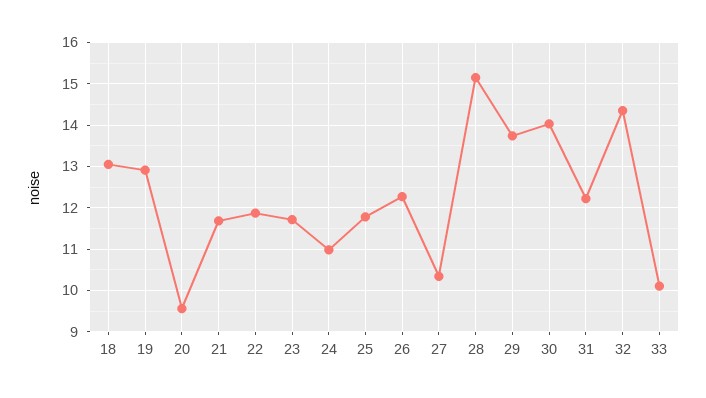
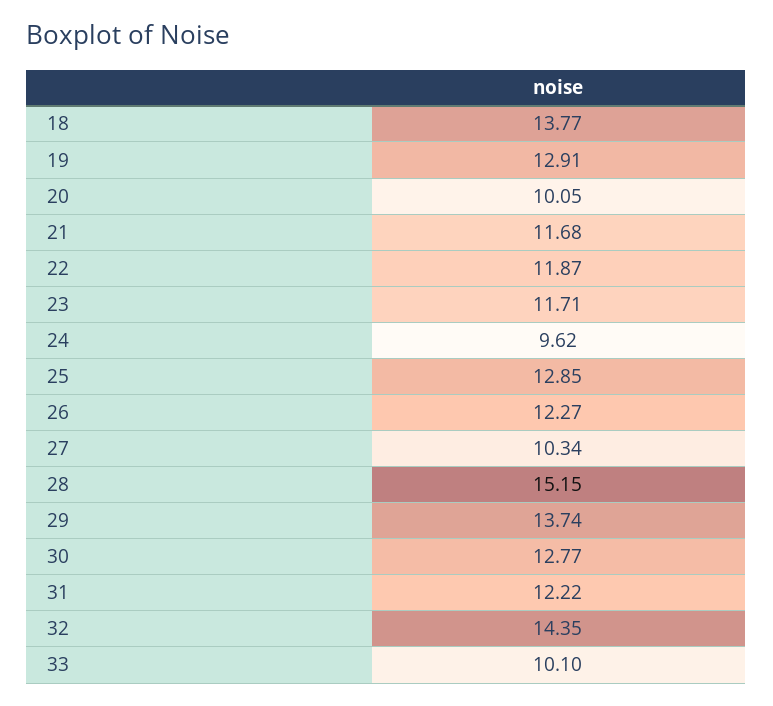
  {
-   "18": 13,
+   "18": 13.77,
    "19": 12.91,
-   "20": 9.6,
+   "20": 10.05,
    "21": 11.68,
    "22": 11.87,
    "23": 11.71,
-   "24": 11,
+   "24": 9.62,
-   "25": 11.8,
+   "25": 12.85,
    "26": 12.27,
    "27": 10.34,
    "28": 15.15,
    "29": 13.74,
-   "30": 14,
+   "30": 12.77,
    "31": 12.22,
    "32": 14.35,
    "33": 10.1
  }

